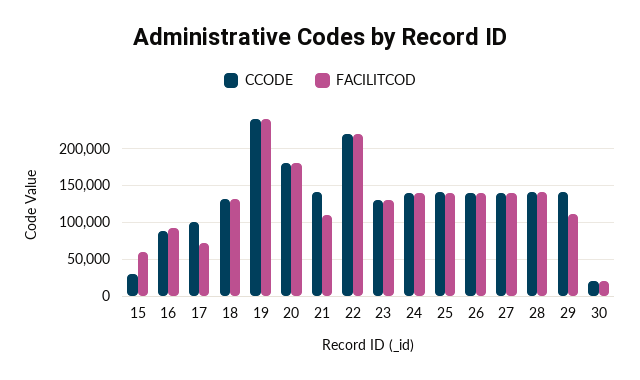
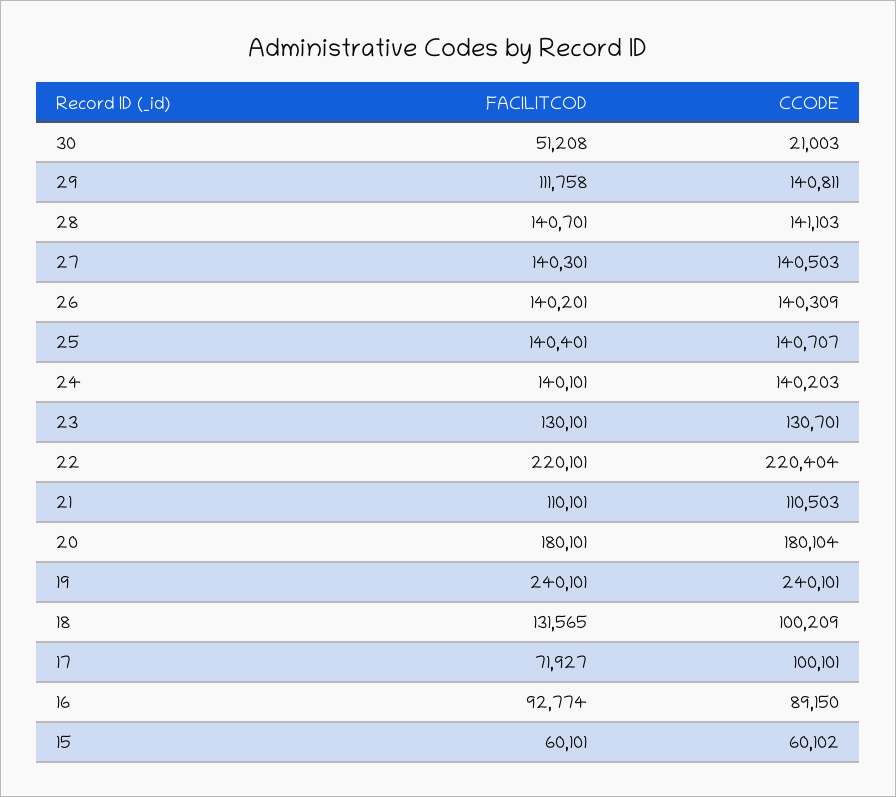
  {
    "CCODE": {
-     "15": 30000,
+     "15": 60102,
      "16": 89150,
      "17": 100101,
-     "18": 130000,
+     "18": 100209,
      "19": 240101,
      "20": 180104,
-     "21": 140000,
+     "21": 110503,
      "22": 220404,
      "23": 130701,
      "24": 140203,
      "25": 140707,
      "26": 140309,
      "27": 140503,
      "28": 141103,
      "29": 140811,
      "30": 21003
    },
    "FACILITCOD": {
      "15": 60101,
      "16": 92774,
      "17": 71927,
      "18": 131565,
      "19": 240101,
      "20": 180101,
      "21": 110101,
      "22": 220101,
      "23": 130101,
      "24": 140101,
      "25": 140401,
      "26": 140201,
      "27": 140301,
      "28": 140701,
      "29": 111758,
-     "30": 20000
+     "30": 51208
    }
  }

